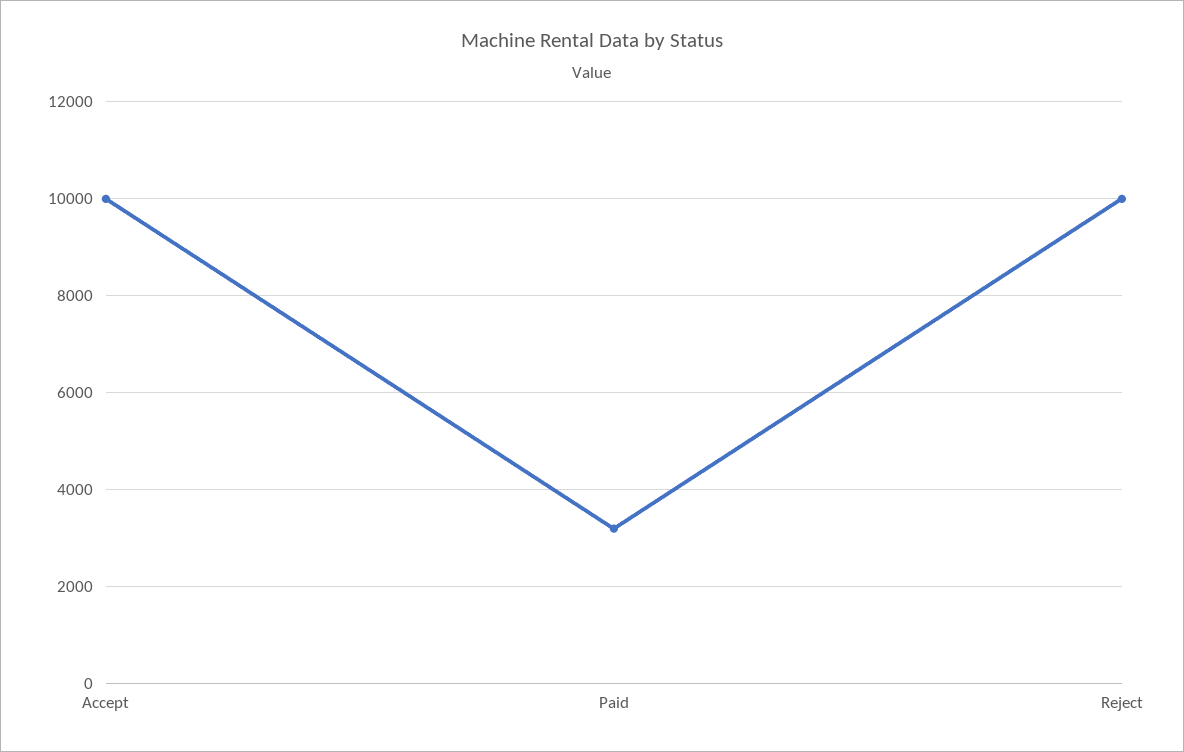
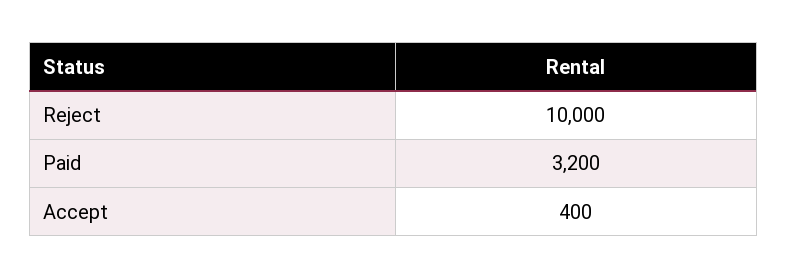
  {
-   "Accept": 10000,
+   "Accept": 400,
    "Paid": 3200,
    "Reject": 10000
  }

